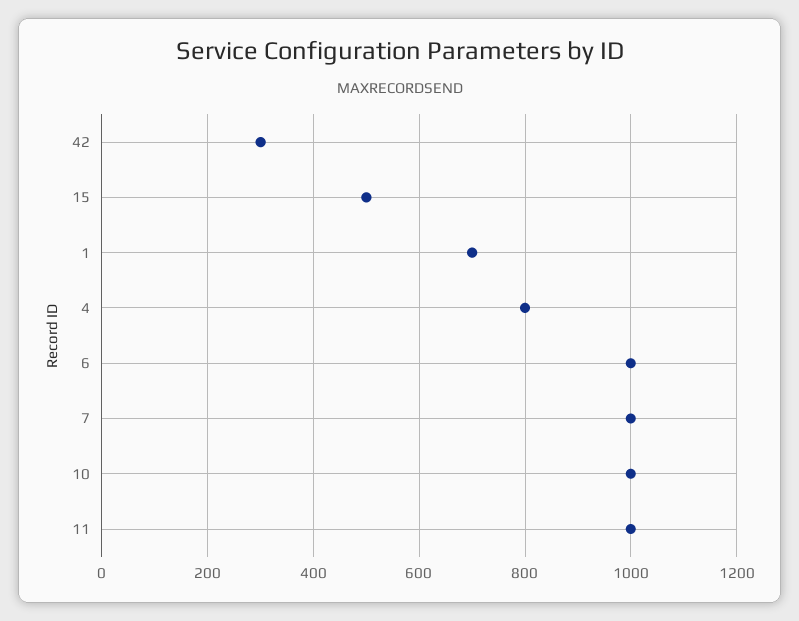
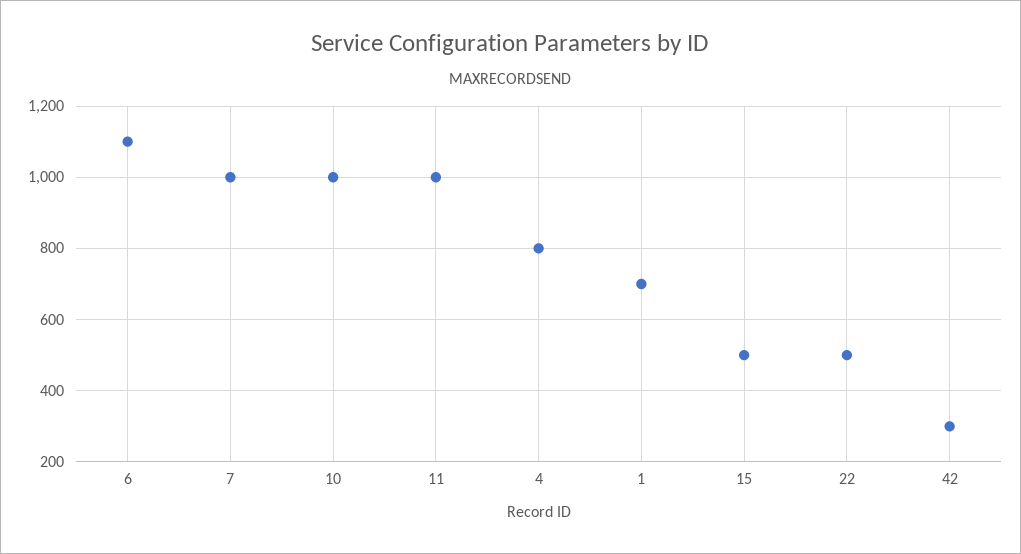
  {
    "42": 300,
    "15": 500,
    "1": 700,
    "4": 800,
-   "6": 1000,
+   "6": 1100,
    "7": 1000,
    "10": 1000,
-   "11": 1000
+   "11": 1000,
+   "22": 500
  }

